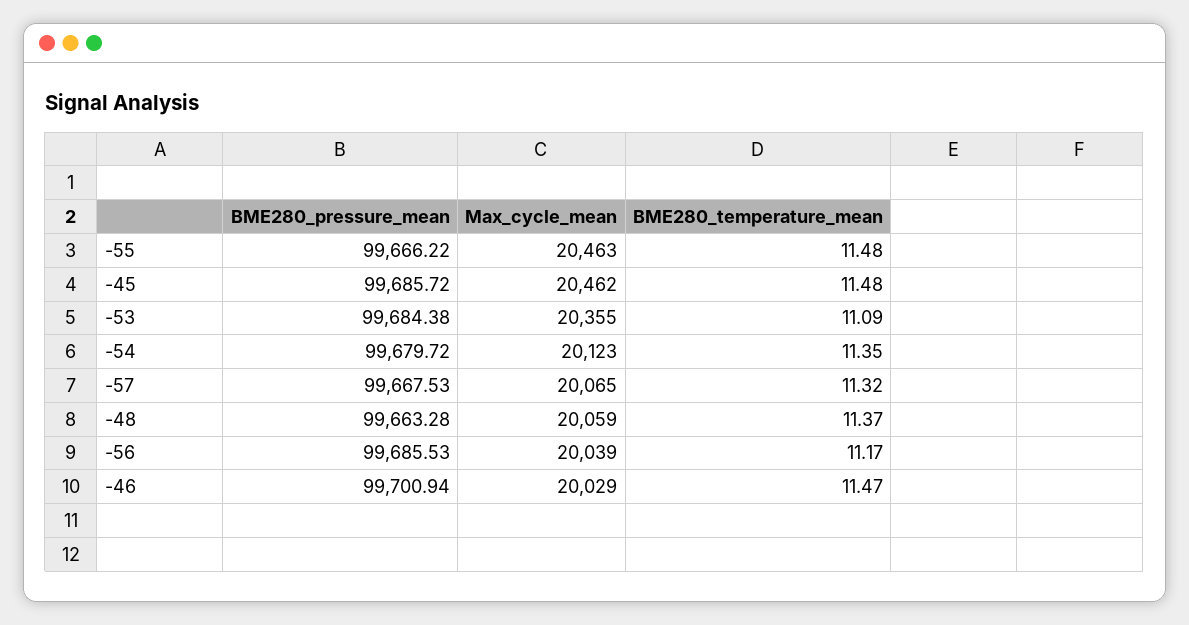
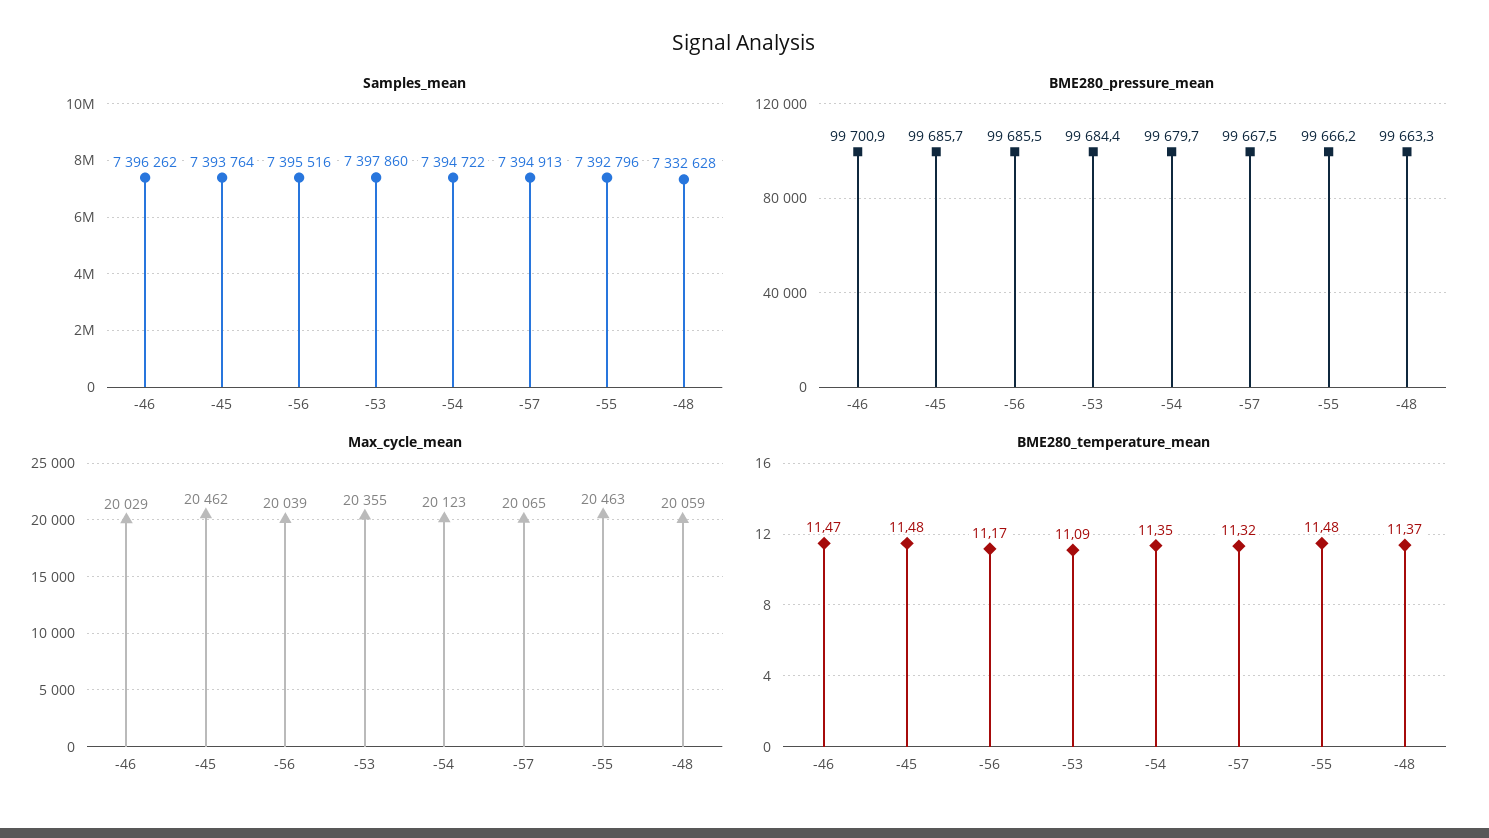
  {
    "BME280_pressure_mean": {
      "-55": 99666.22,
      "-45": 99685.72,
      "-53": 99684.38,
      "-54": 99679.72,
      "-57": 99667.53,
      "-48": 99663.28,
      "-56": 99685.53,
      "-46": 99700.94
    },
    "Max_cycle_mean": {
      "-55": 20463,
      "-45": 20462,
      "-53": 20355,
      "-54": 20123,
      "-57": 20065,
      "-48": 20059,
      "-56": 20039,
      "-46": 20029
    },
    "BME280_temperature_mean": {
      "-55": 11.48,
      "-45": 11.48,
      "-53": 11.09,
      "-54": 11.35,
      "-57": 11.32,
      "-48": 11.37,
      "-56": 11.17,
      "-46": 11.47
-   }
+   },
+   "Samples_mean": {
+     "-46": 7396262,
+     "-45": 7393764,
+     "-56": 7395516,
+     "-53": 7397860,
+     "-54": 7394722,
+     "-57": 7394913,
+     "-55": 7392796,
+     "-48": 7332628
+   }
  }

